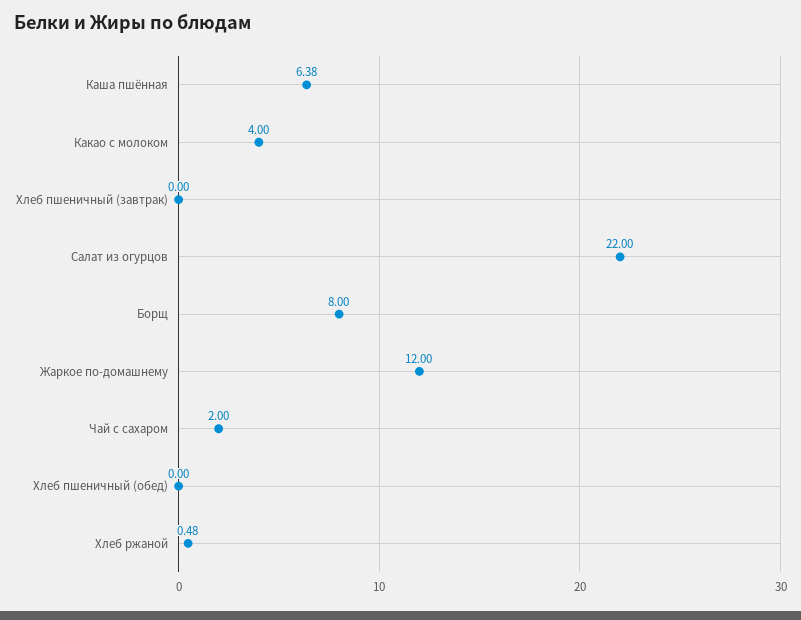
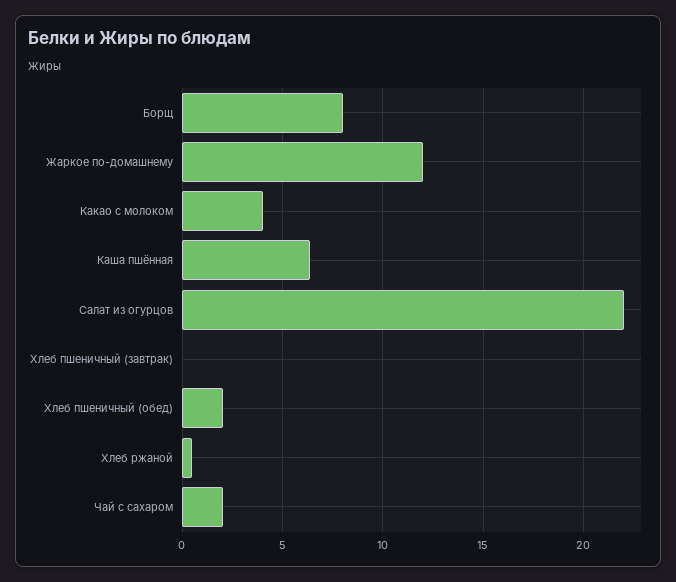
  {
    "Каша пшённая": 6.38,
    "Какао с молоком": 4,
    "Хлеб пшеничный (завтрак)": 0,
    "Салат из огурцов": 22,
    "Борщ": 8,
    "Жаркое по-домашнему": 12,
    "Чай с сахаром": 2,
-   "Хлеб пшеничный (обед)": 0,
+   "Хлеб пшеничный (обед)": 2,
    "Хлеб ржаной": 0.48
  }

